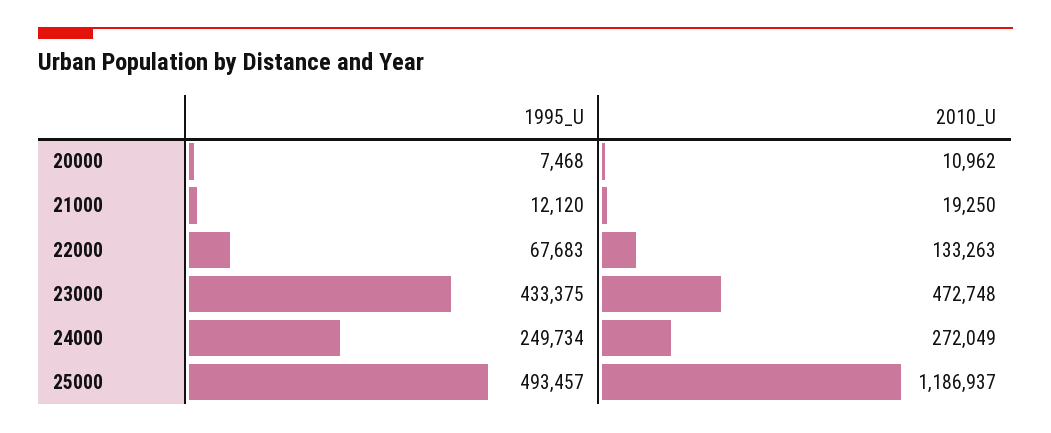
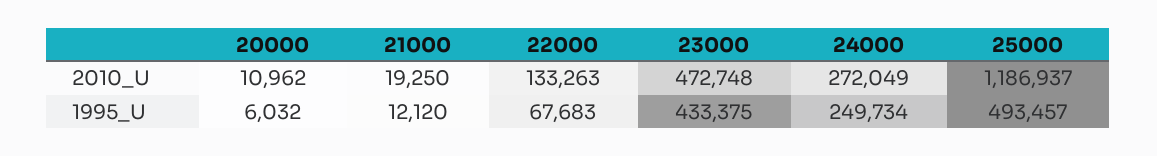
  {
    "1995_U": {
-     "20000": 7468,
+     "20000": 6032,
      "21000": 12120,
      "22000": 67683,
      "23000": 433375,
      "24000": 249734,
      "25000": 493457
    },
    "2010_U": {
      "20000": 10962,
      "21000": 19250,
      "22000": 133263,
      "23000": 472748,
      "24000": 272049,
      "25000": 1186937
    }
  }

